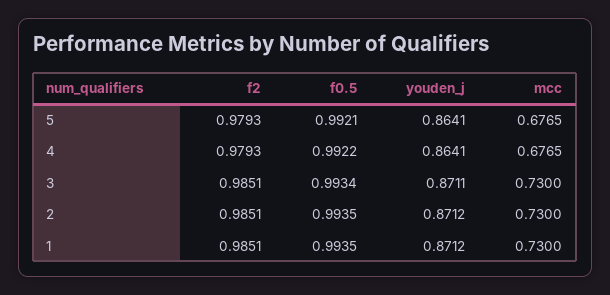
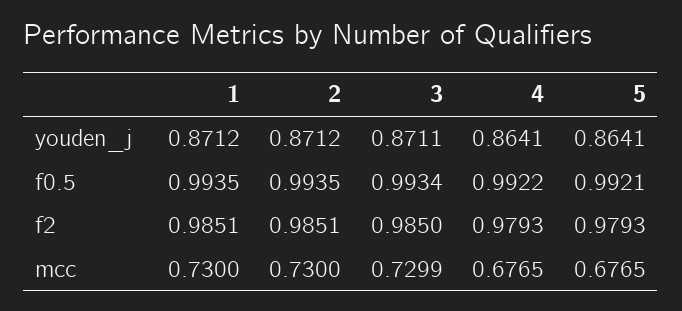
  {
    "f2": {
      "5": 0.9793,
      "4": 0.9793,
-     "3": 0.9851,
+     "3": 0.985,
      "2": 0.9851,
      "1": 0.9851
    },
    "f0.5": {
      "5": 0.9921,
      "4": 0.9922,
      "3": 0.9934,
      "2": 0.9935,
      "1": 0.9935
    },
    "youden_j": {
      "5": 0.8641,
      "4": 0.8641,
      "3": 0.8711,
      "2": 0.8712,
      "1": 0.8712
    },
    "mcc": {
      "5": 0.6765,
      "4": 0.6765,
-     "3": 0.73,
+     "3": 0.7299,
      "2": 0.73,
      "1": 0.73
    }
  }

